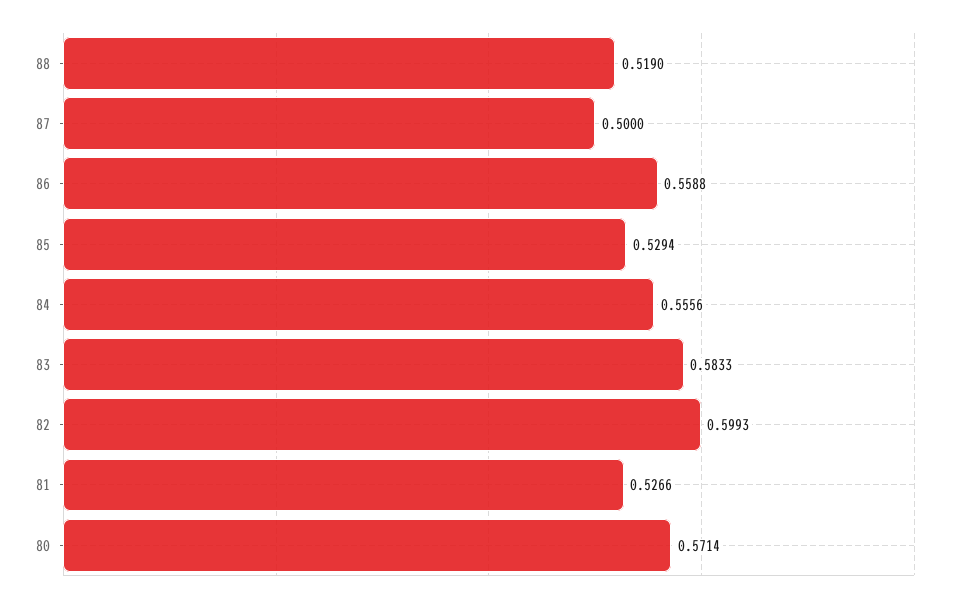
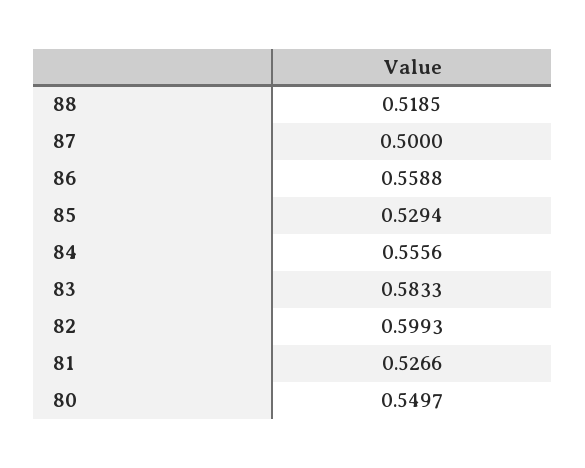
  {
-   "88": 0.519,
+   "88": 0.5185,
    "87": 0.5,
    "86": 0.5588,
    "85": 0.5294,
    "84": 0.5556,
    "83": 0.5833,
    "82": 0.5993,
    "81": 0.5266,
-   "80": 0.5714
+   "80": 0.5497
  }

